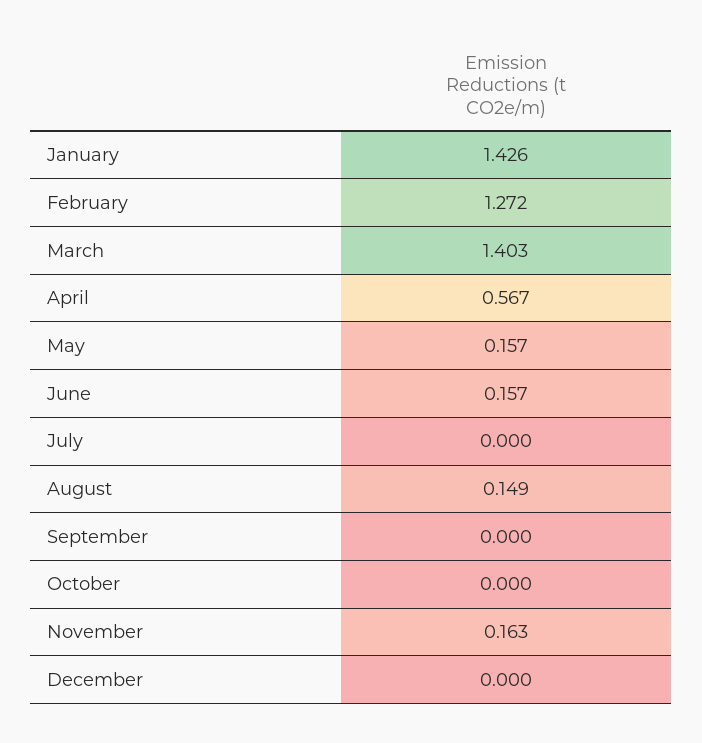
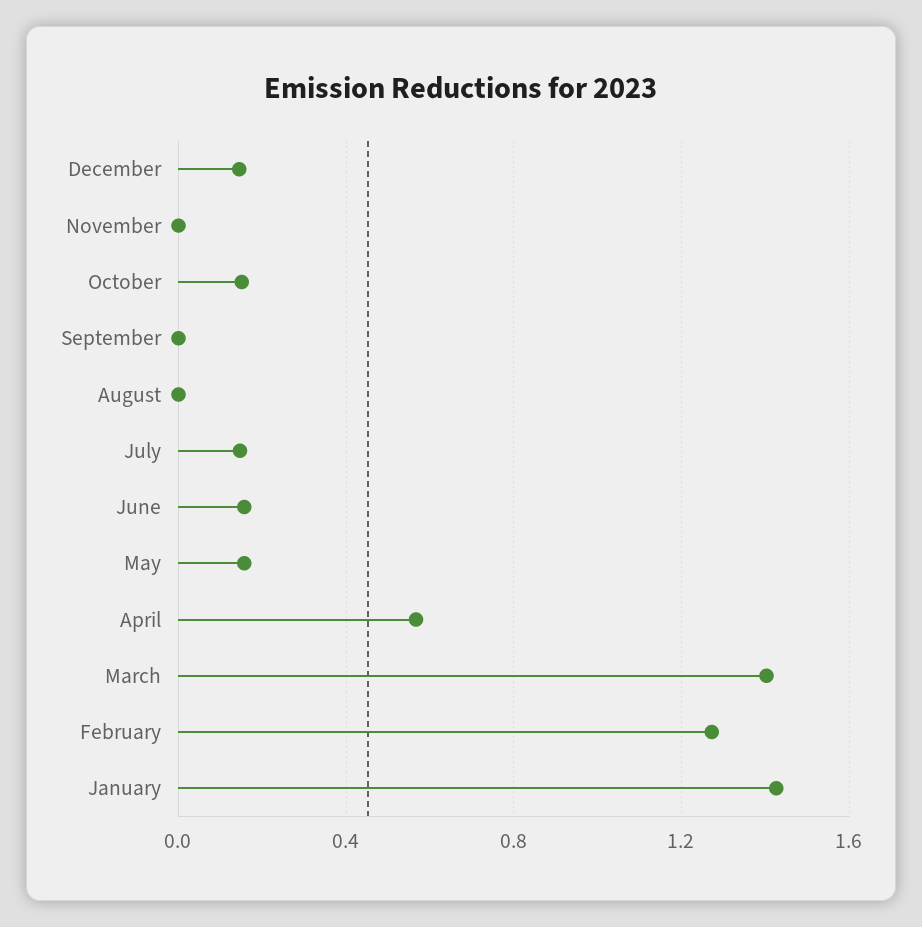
  {
    "January": 1.426,
    "February": 1.272,
    "March": 1.403,
    "April": 0.567,
    "May": 0.157,
    "June": 0.157,
-   "July": 0,
+   "July": 0.15,
-   "August": 0.149,
+   "August": 0,
    "September": 0,
-   "October": 0,
+   "October": 0.15,
-   "November": 0.163,
+   "November": 0,
-   "December": 0
+   "December": 0.15
  }

